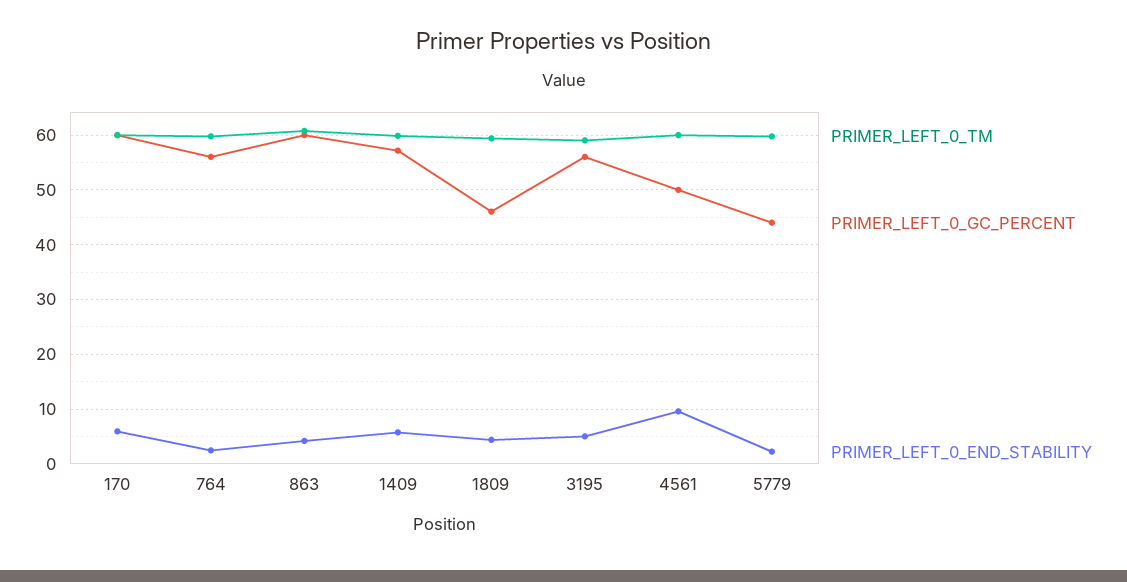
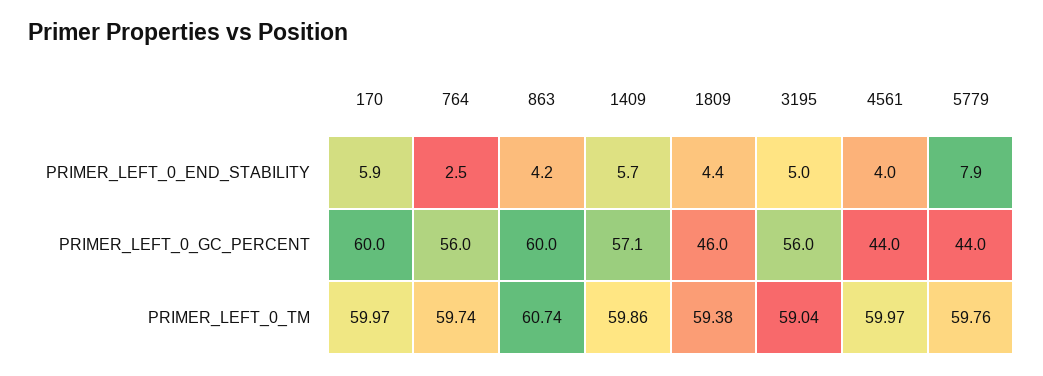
  {
    "PRIMER_LEFT_0_TM": {
      "170": 59.97,
      "764": 59.74,
      "863": 60.74,
      "1409": 59.86,
      "1809": 59.38,
      "3195": 59.04,
      "4561": 59.97,
      "5779": 59.76
    },
    "PRIMER_LEFT_0_GC_PERCENT": {
      "170": 60,
      "764": 56,
      "863": 60,
      "1409": 57.1,
      "1809": 46,
      "3195": 56,
-     "4561": 50,
+     "4561": 44,
      "5779": 44
    },
    "PRIMER_LEFT_0_END_STABILITY": {
      "170": 5.9,
      "764": 2.5,
      "863": 4.2,
      "1409": 5.7,
      "1809": 4.4,
      "3195": 5,
-     "4561": 10,
+     "4561": 4,
-     "5779": 2
+     "5779": 7.9
    }
  }

